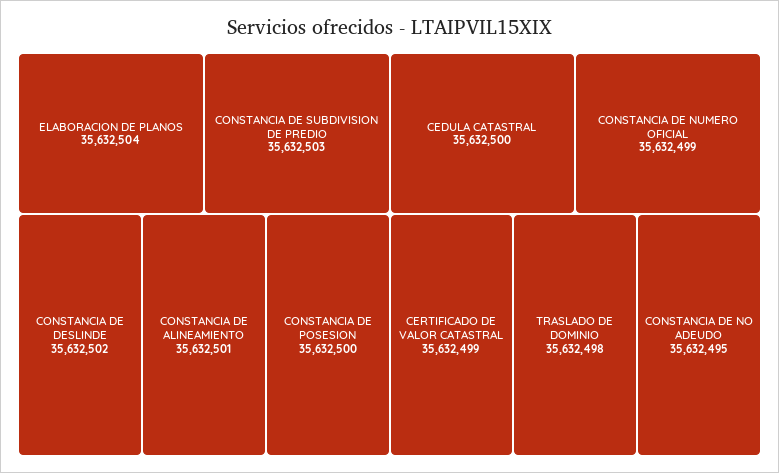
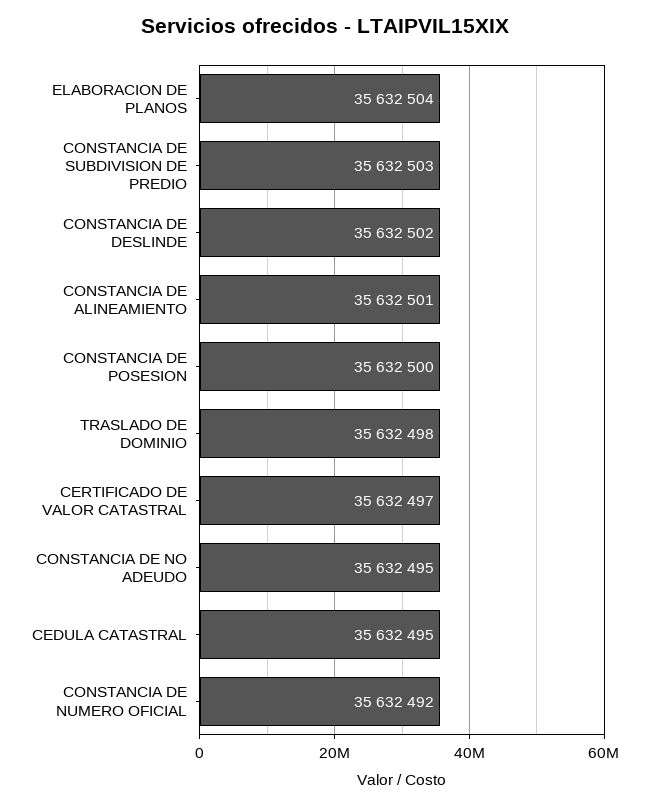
  {
    "ELABORACION DE PLANOS": 35632504,
    "CONSTANCIA DE SUBDIVISION DE PREDIO": 35632503,
    "CONSTANCIA DE DESLINDE": 35632502,
    "CONSTANCIA DE ALINEAMIENTO": 35632501,
    "CONSTANCIA DE POSESION": 35632500,
-   "CEDULA CATASTRAL": 35632500,
+   "CEDULA CATASTRAL": 35632495,
-   "CONSTANCIA DE NUMERO OFICIAL": 35632499,
+   "CONSTANCIA DE NUMERO OFICIAL": 35632492,
-   "CERTIFICADO DE VALOR CATASTRAL": 35632499,
+   "CERTIFICADO DE VALOR CATASTRAL": 35632497,
    "TRASLADO DE DOMINIO": 35632498,
    "CONSTANCIA DE NO ADEUDO": 35632495
  }

